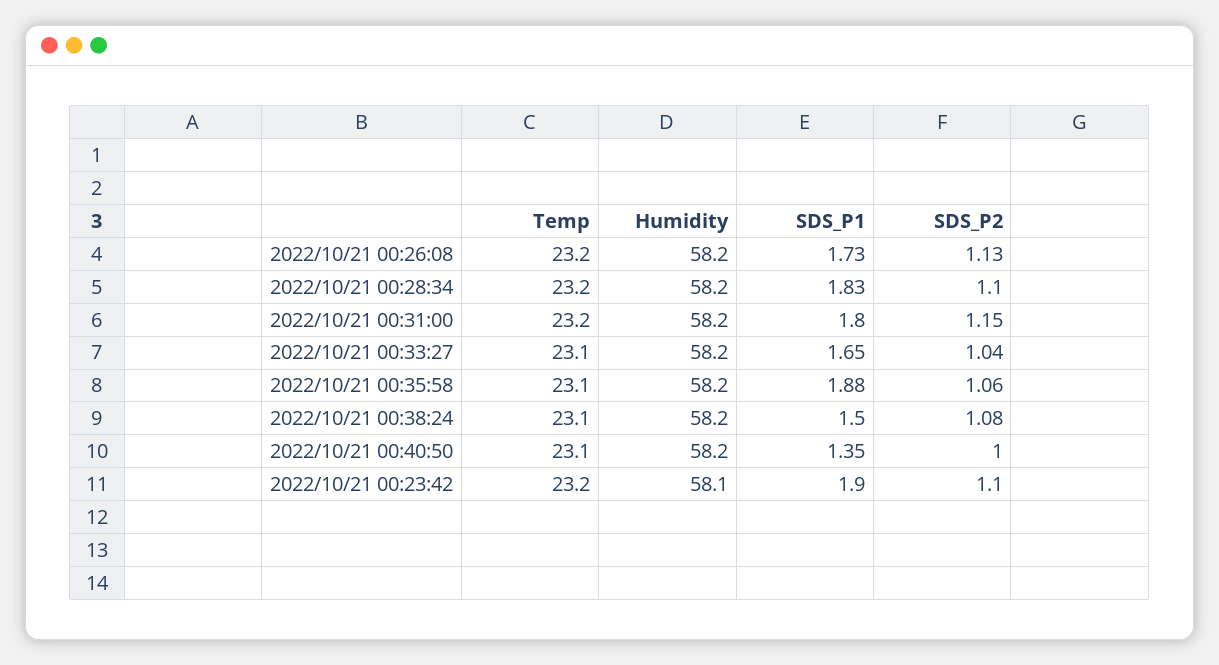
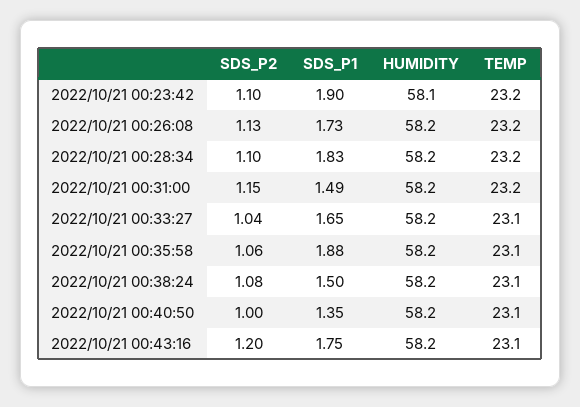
  {
    "Temp": {
      "2022/10/21 00:26:08": 23.2,
      "2022/10/21 00:28:34": 23.2,
      "2022/10/21 00:31:00": 23.2,
      "2022/10/21 00:33:27": 23.1,
      "2022/10/21 00:35:58": 23.1,
      "2022/10/21 00:38:24": 23.1,
      "2022/10/21 00:40:50": 23.1,
-     "2022/10/21 00:23:42": 23.2
+     "2022/10/21 00:23:42": 23.2,
+     "2022/10/21 00:43:16": 23.1
    },
    "Humidity": {
      "2022/10/21 00:26:08": 58.2,
      "2022/10/21 00:28:34": 58.2,
      "2022/10/21 00:31:00": 58.2,
      "2022/10/21 00:33:27": 58.2,
      "2022/10/21 00:35:58": 58.2,
      "2022/10/21 00:38:24": 58.2,
      "2022/10/21 00:40:50": 58.2,
-     "2022/10/21 00:23:42": 58.1
+     "2022/10/21 00:23:42": 58.1,
+     "2022/10/21 00:43:16": 58.2
    },
    "SDS_P1": {
      "2022/10/21 00:26:08": 1.73,
      "2022/10/21 00:28:34": 1.83,
-     "2022/10/21 00:31:00": 1.8,
+     "2022/10/21 00:31:00": 1.49,
      "2022/10/21 00:33:27": 1.65,
      "2022/10/21 00:35:58": 1.88,
      "2022/10/21 00:38:24": 1.5,
      "2022/10/21 00:40:50": 1.35,
-     "2022/10/21 00:23:42": 1.9
+     "2022/10/21 00:23:42": 1.9,
+     "2022/10/21 00:43:16": 1.75
    },
    "SDS_P2": {
      "2022/10/21 00:26:08": 1.13,
      "2022/10/21 00:28:34": 1.1,
      "2022/10/21 00:31:00": 1.15,
      "2022/10/21 00:33:27": 1.04,
      "2022/10/21 00:35:58": 1.06,
      "2022/10/21 00:38:24": 1.08,
      "2022/10/21 00:40:50": 1,
-     "2022/10/21 00:23:42": 1.1
+     "2022/10/21 00:23:42": 1.1,
+     "2022/10/21 00:43:16": 1.2
    }
  }

